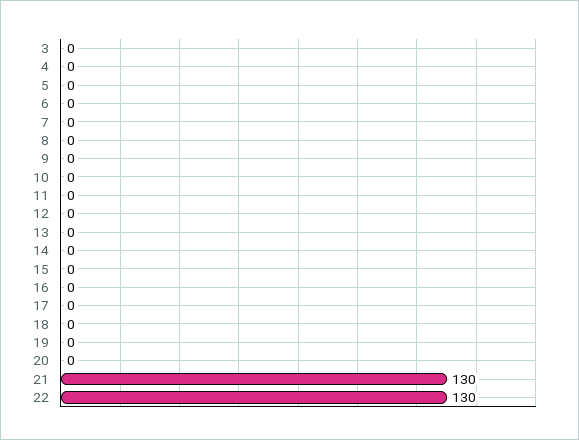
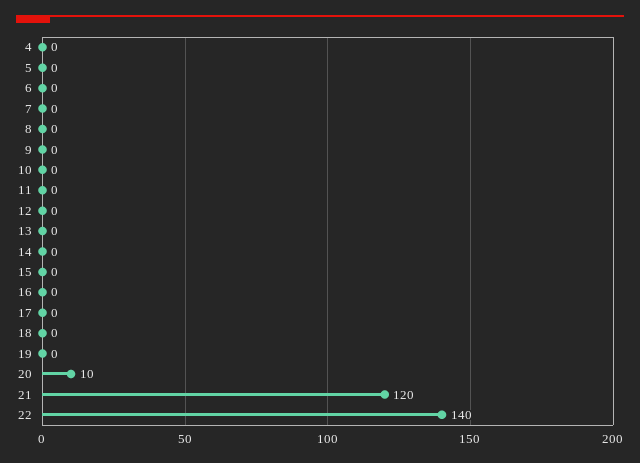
  {
-   "3": 0,
    "4": 0,
    "5": 0,
    "6": 0,
    "7": 0,
    "8": 0,
    "9": 0,
    "10": 0,
    "11": 0,
    "12": 0,
    "13": 0,
    "14": 0,
    "15": 0,
    "16": 0,
    "17": 0,
    "18": 0,
    "19": 0,
-   "20": 0,
+   "20": 10,
-   "21": 130,
+   "21": 120,
-   "22": 130
+   "22": 140
  }

